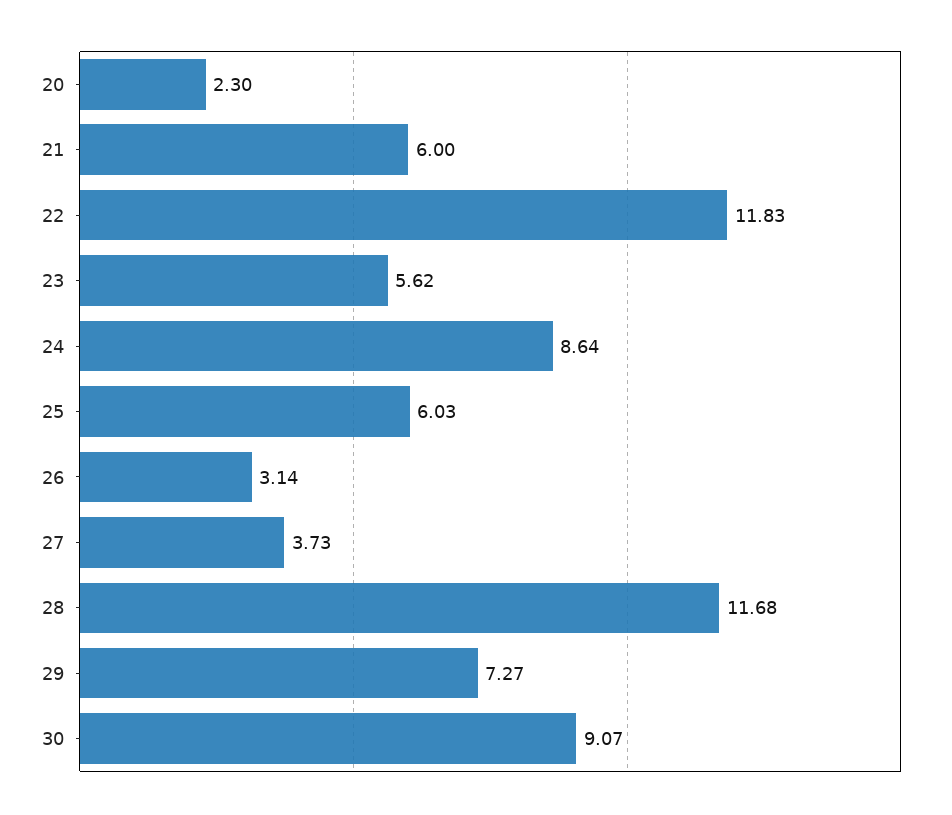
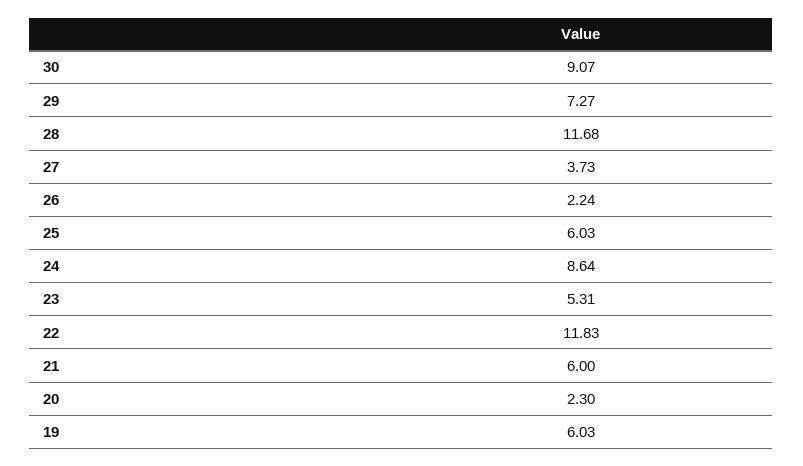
  {
    "20": 2.3,
    "21": 6,
    "22": 11.83,
-   "23": 5.62,
+   "23": 5.31,
    "24": 8.64,
    "25": 6.03,
-   "26": 3.14,
+   "26": 2.24,
    "27": 3.73,
    "28": 11.68,
    "29": 7.27,
-   "30": 9.07
+   "30": 9.07,
+   "19": 6.03
  }

